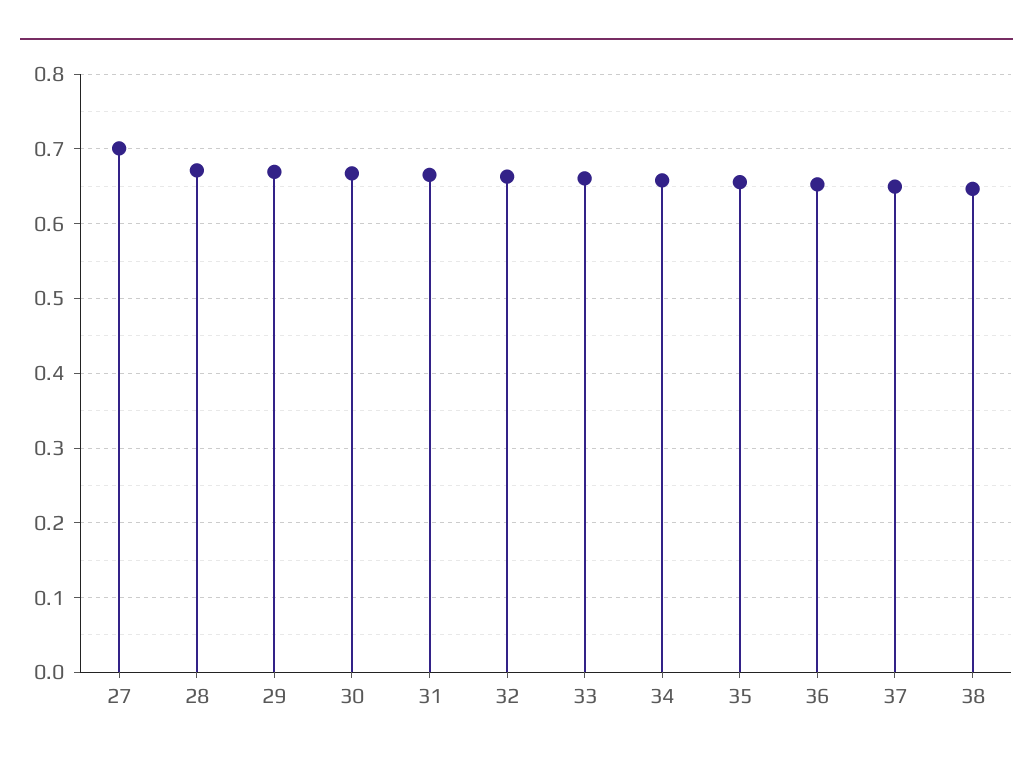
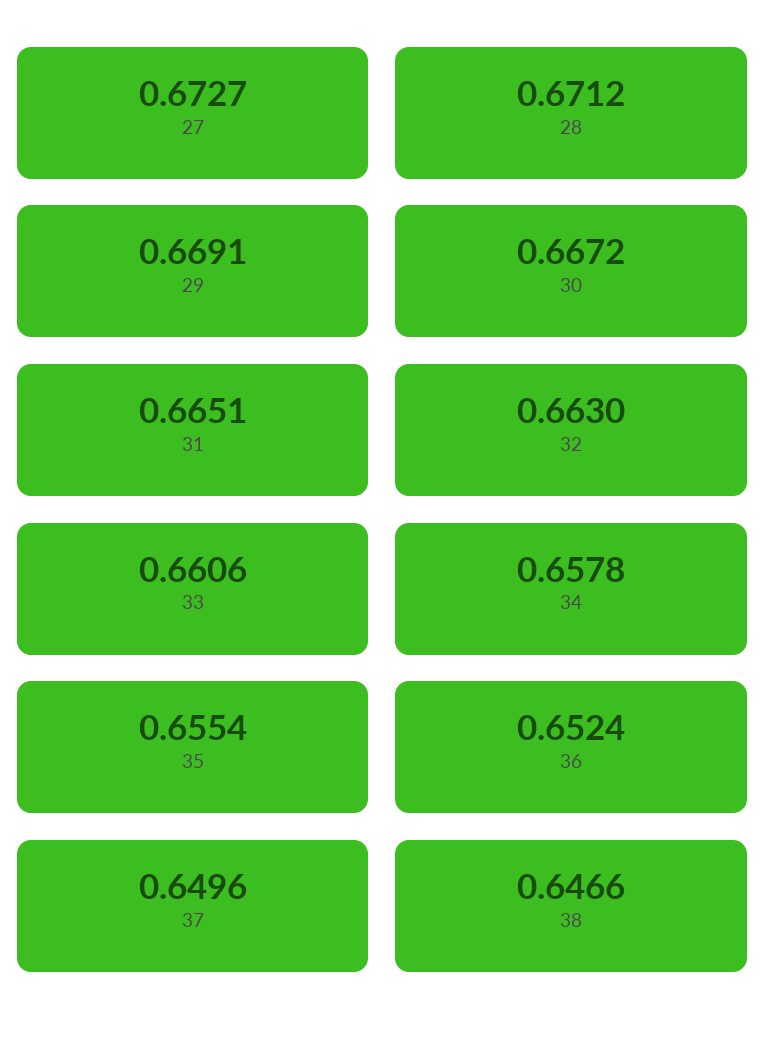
  {
-   "27": 0.7,
+   "27": 0.6727,
    "28": 0.6712,
    "29": 0.6691,
    "30": 0.6672,
    "31": 0.6651,
    "32": 0.663,
    "33": 0.6606,
    "34": 0.6578,
    "35": 0.6554,
    "36": 0.6524,
    "37": 0.6496,
    "38": 0.6466
  }

